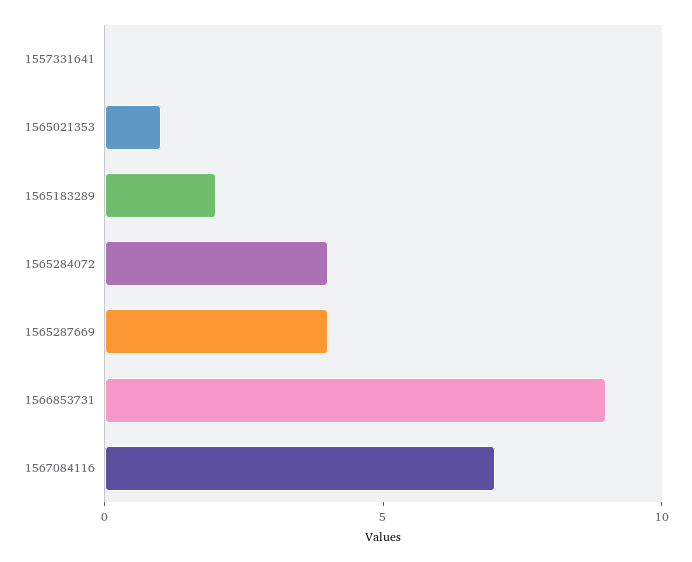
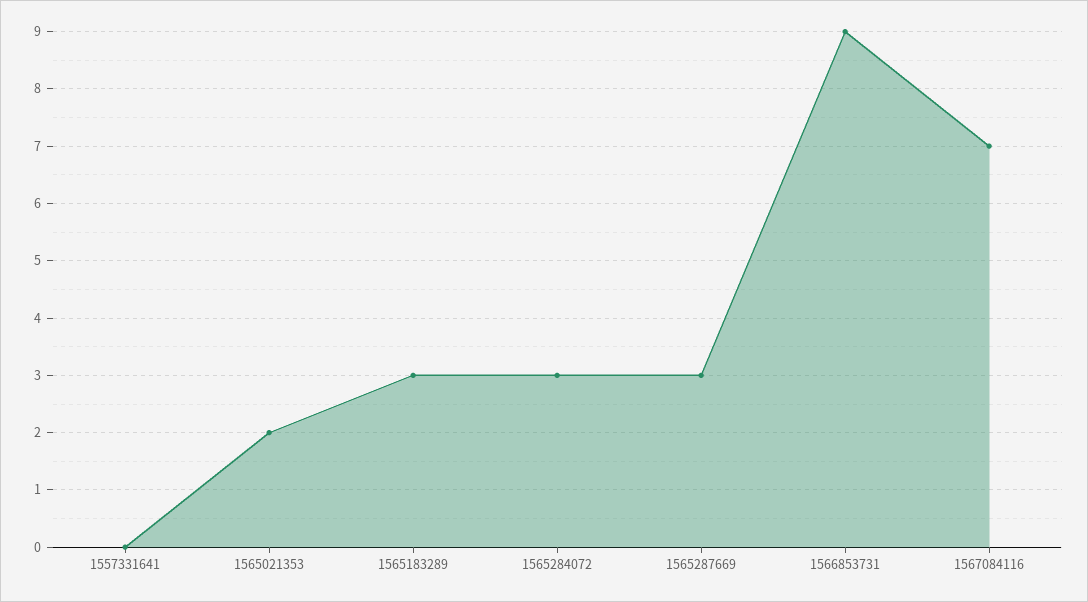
  {
    "1557331641": 0,
-   "1565021353": 1,
+   "1565021353": 2,
-   "1565183289": 2,
+   "1565183289": 3,
-   "1565284072": 4,
+   "1565284072": 3,
-   "1565287669": 4,
+   "1565287669": 3,
    "1566853731": 9,
    "1567084116": 7
  }

